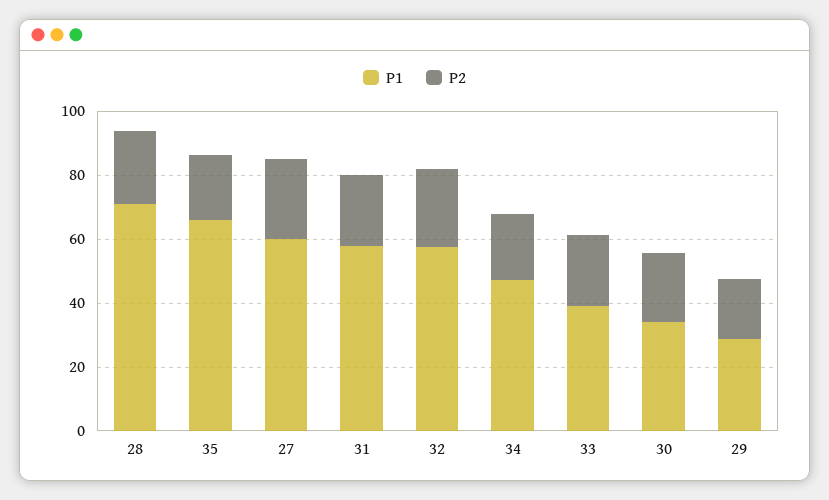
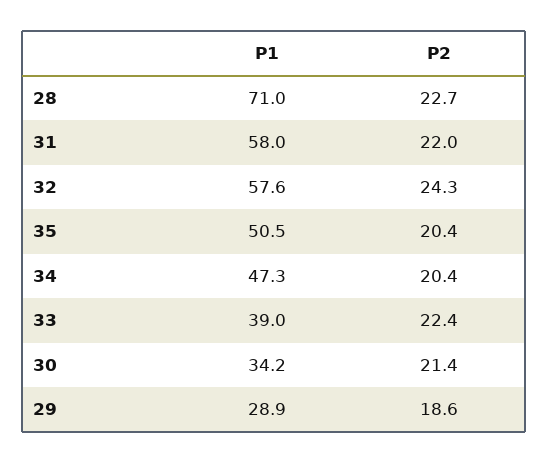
  {
    "P1": {
      "28": 71,
-     "35": 65,
+     "35": 50.5,
-     "27": 60,
      "31": 58,
      "32": 57.6,
      "34": 47.3,
      "33": 39,
      "30": 34.2,
      "29": 28.9
    },
    "P2": {
      "28": 22.7,
      "35": 20.4,
-     "27": 25,
      "31": 22,
      "32": 24.3,
      "34": 20.4,
      "33": 22.4,
      "30": 21.4,
      "29": 18.6
    }
  }

